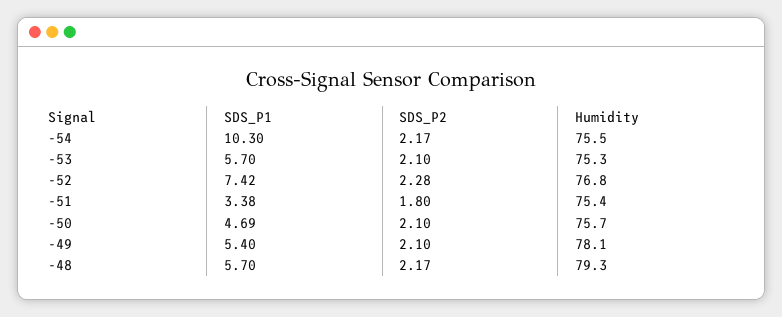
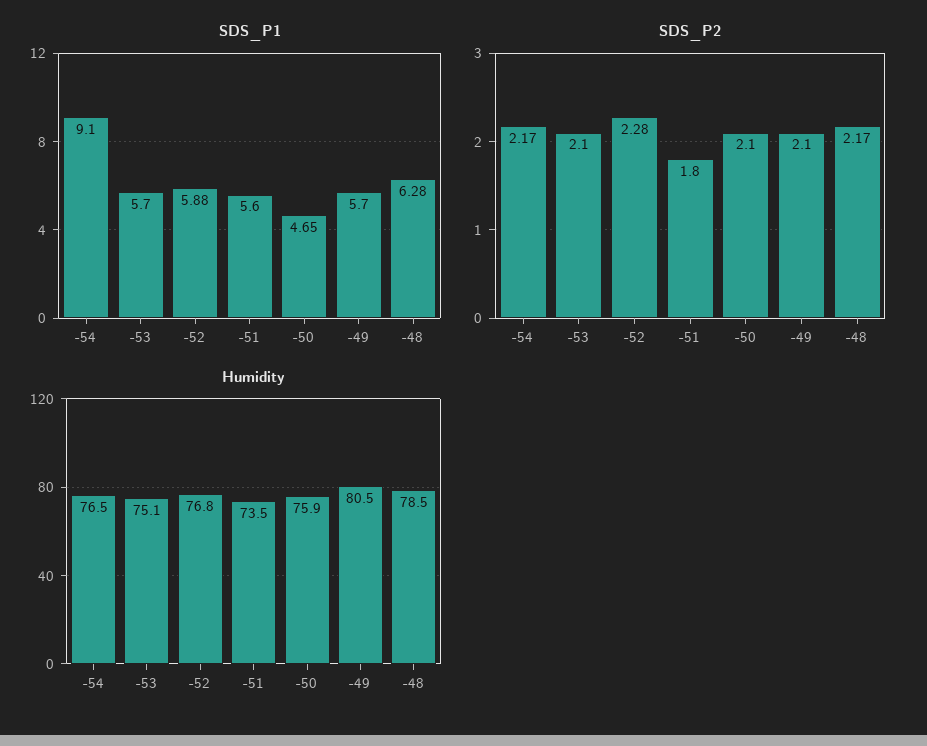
  {
    "SDS_P1": {
-     "-54": 10.3,
+     "-54": 9.1,
      "-53": 5.7,
-     "-52": 7.42,
+     "-52": 5.88,
-     "-51": 3.38,
+     "-51": 5.6,
-     "-50": 4.69,
+     "-50": 4.65,
-     "-49": 5.4,
+     "-49": 5.7,
-     "-48": 5.7
+     "-48": 6.28
    },
    "SDS_P2": {
      "-54": 2.17,
      "-53": 2.1,
      "-52": 2.28,
      "-51": 1.8,
      "-50": 2.1,
      "-49": 2.1,
      "-48": 2.17
    },
    "Humidity": {
-     "-54": 75.5,
+     "-54": 76.5,
-     "-53": 75.3,
+     "-53": 75.1,
      "-52": 76.8,
-     "-51": 75.4,
+     "-51": 73.5,
-     "-50": 75.7,
+     "-50": 75.9,
-     "-49": 78.1,
+     "-49": 80.5,
-     "-48": 79.3
+     "-48": 78.5
    }
  }

